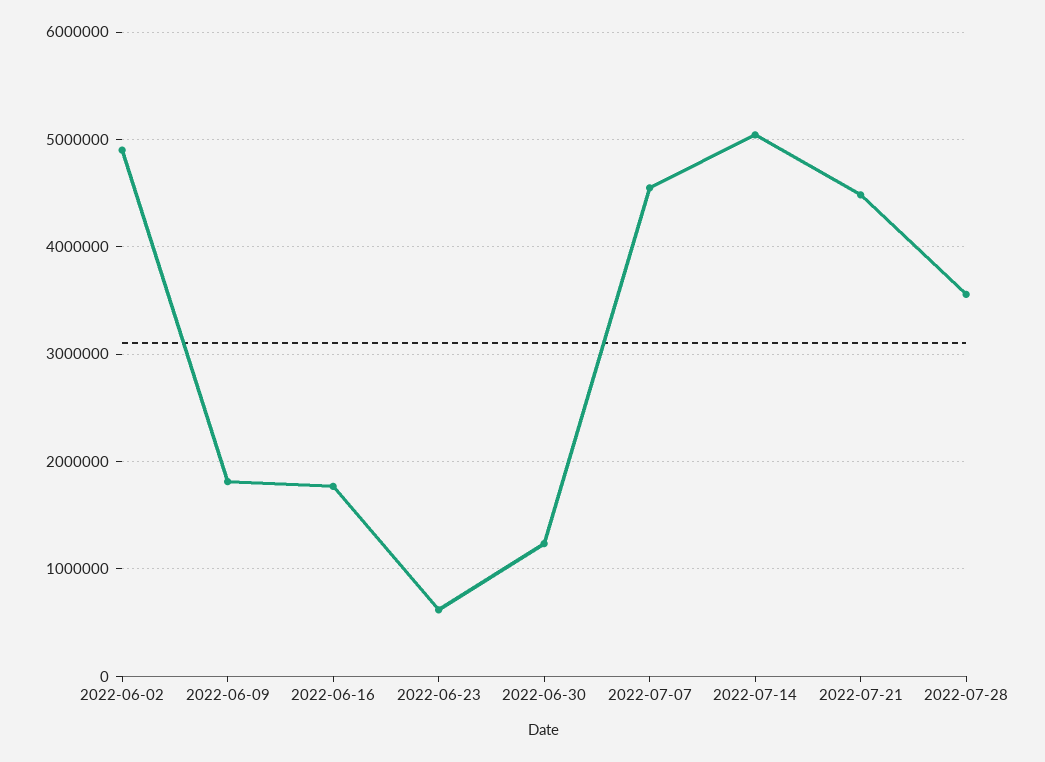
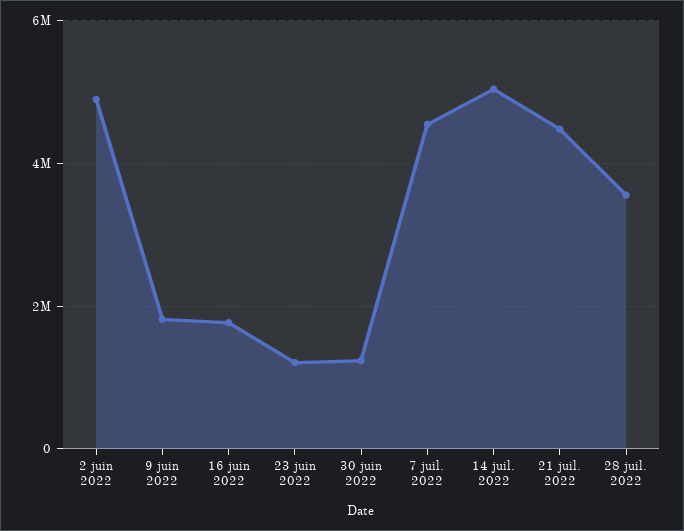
  {
    "2022-06-02": 4900000,
    "2022-06-09": 1800000,
    "2022-06-16": 1800000,
-   "2022-06-23": 600000,
+   "2022-06-23": 1200000,
    "2022-06-30": 1200000,
    "2022-07-07": 4500000,
    "2022-07-14": 5000000,
    "2022-07-21": 4500000,
    "2022-07-28": 3600000
  }

